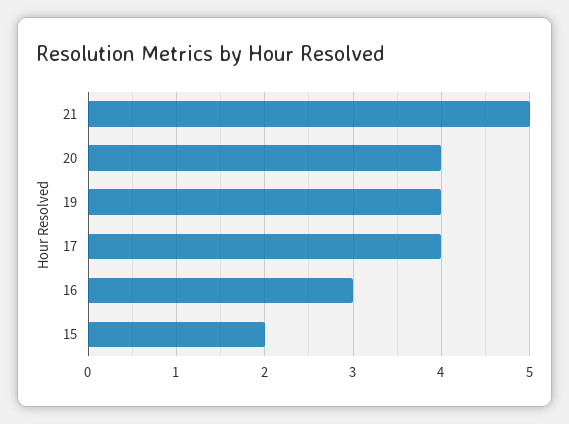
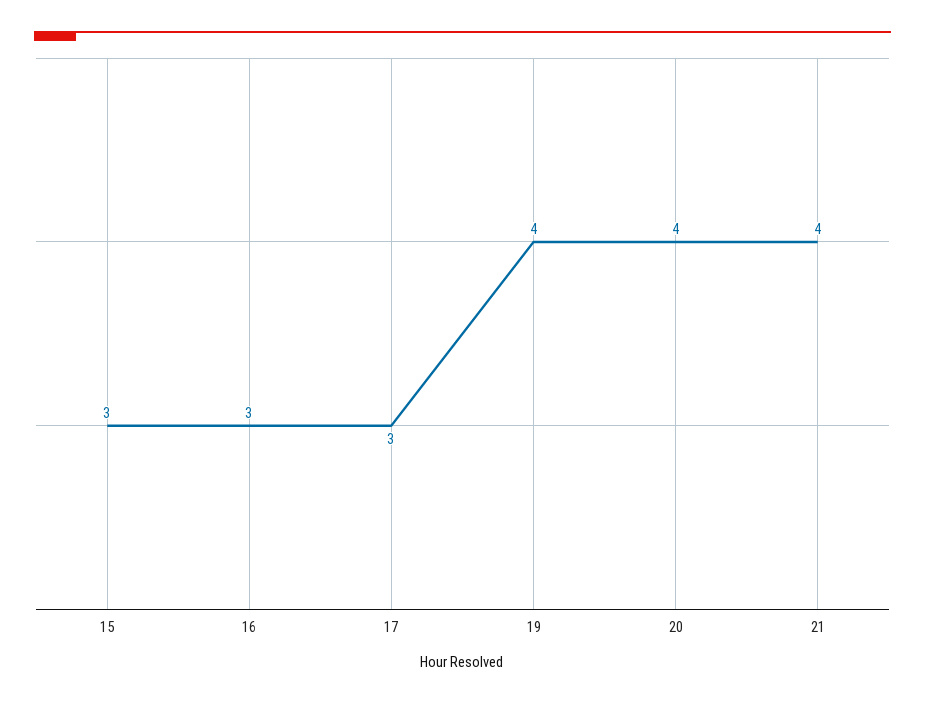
  {
-   "21": 5,
+   "21": 4,
    "20": 4,
    "19": 4,
-   "17": 4,
+   "17": 3,
    "16": 3,
-   "15": 2
+   "15": 3
  }

